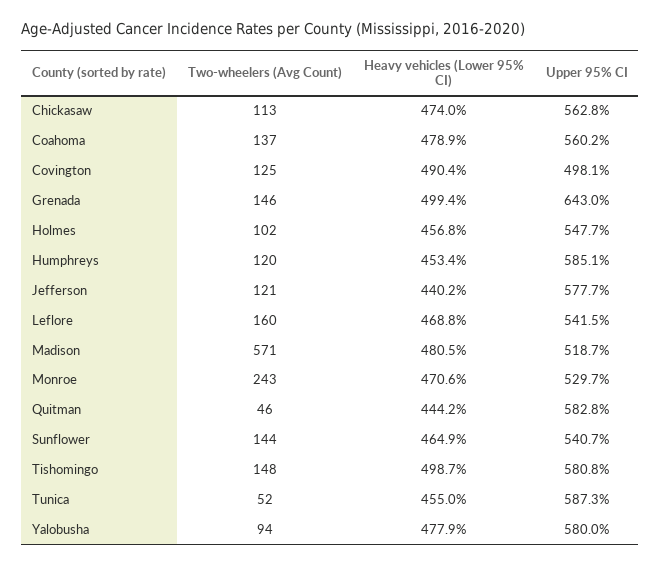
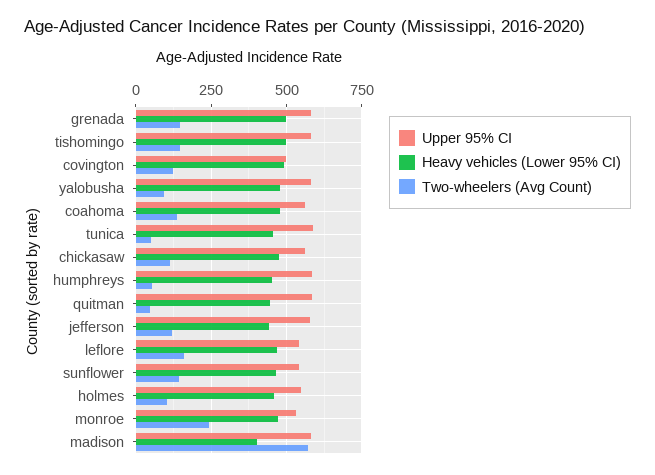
  {
    "Two-wheelers (Avg Count)": {
      "Chickasaw": 113,
      "Coahoma": 137,
      "Covington": 125,
      "Grenada": 146,
      "Holmes": 102,
-     "Humphreys": 120,
+     "Humphreys": 50,
      "Jefferson": 121,
      "Leflore": 160,
      "Madison": 571,
      "Monroe": 243,
      "Quitman": 46,
      "Sunflower": 144,
      "Tishomingo": 148,
      "Tunica": 52,
      "Yalobusha": 94
    },
    "Heavy vehicles (Lower 95% CI)": {
      "Chickasaw": 474,
      "Coahoma": 478.9,
      "Covington": 490.4,
      "Grenada": 499.4,
      "Holmes": 456.8,
      "Humphreys": 453.4,
      "Jefferson": 440.2,
      "Leflore": 468.8,
-     "Madison": 480.5,
+     "Madison": 400,
      "Monroe": 470.6,
      "Quitman": 444.2,
      "Sunflower": 464.9,
      "Tishomingo": 498.7,
      "Tunica": 455,
      "Yalobusha": 477.9
    },
    "Upper 95% CI": {
      "Chickasaw": 562.8,
      "Coahoma": 560.2,
      "Covington": 498.1,
-     "Grenada": 643,
+     "Grenada": 575,
      "Holmes": 547.7,
      "Humphreys": 585.1,
      "Jefferson": 577.7,
      "Leflore": 541.5,
-     "Madison": 518.7,
+     "Madison": 575,
      "Monroe": 529.7,
      "Quitman": 582.8,
      "Sunflower": 540.7,
      "Tishomingo": 580.8,
      "Tunica": 587.3,
      "Yalobusha": 580
    }
  }

